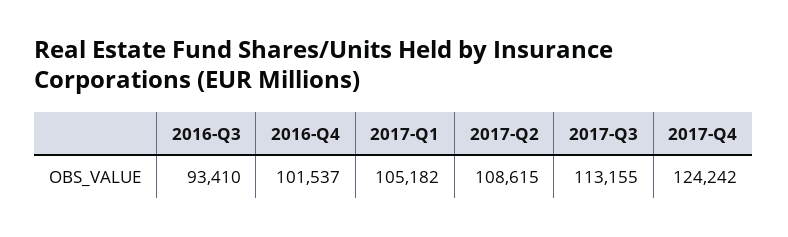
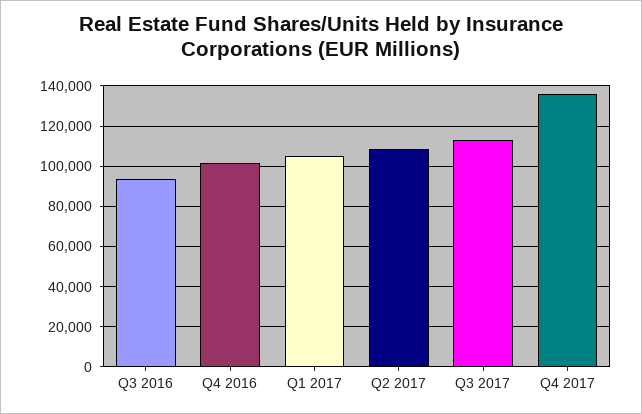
  {
    "2016-Q3": 93410,
    "2016-Q4": 101537,
    "2017-Q1": 105182,
    "2017-Q2": 108615,
    "2017-Q3": 113155,
-   "2017-Q4": 124242
+   "2017-Q4": 135000
  }

